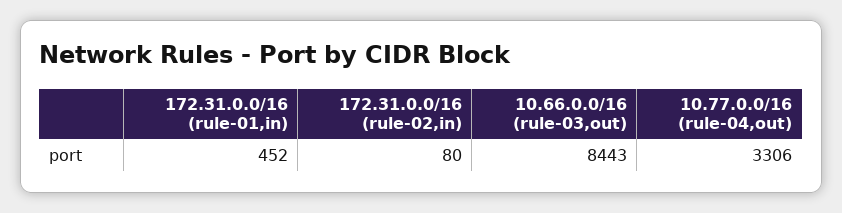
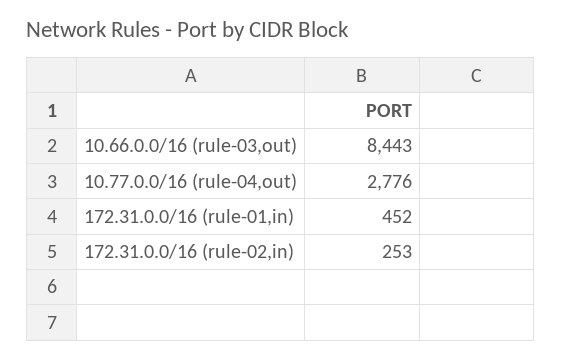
  {
    "172.31.0.0/16 (rule-01,in)": 452,
-   "172.31.0.0/16 (rule-02,in)": 80,
+   "172.31.0.0/16 (rule-02,in)": 253,
    "10.66.0.0/16 (rule-03,out)": 8443,
-   "10.77.0.0/16 (rule-04,out)": 3306
+   "10.77.0.0/16 (rule-04,out)": 2776
  }

